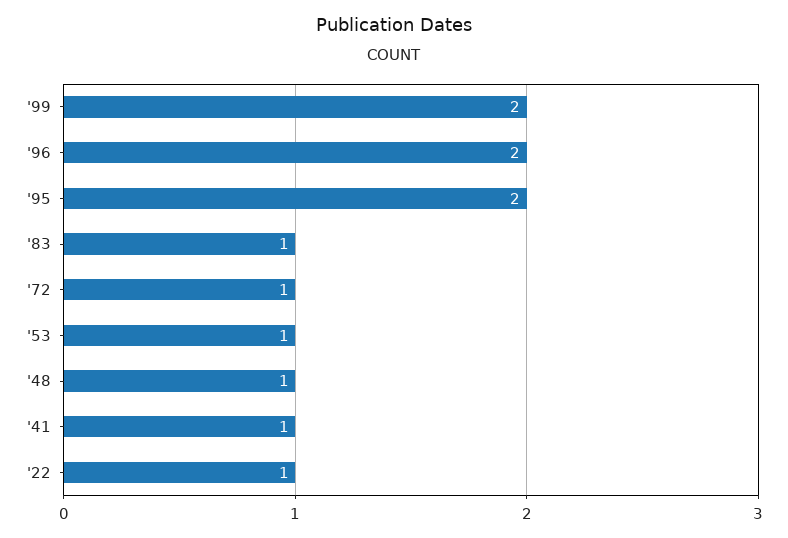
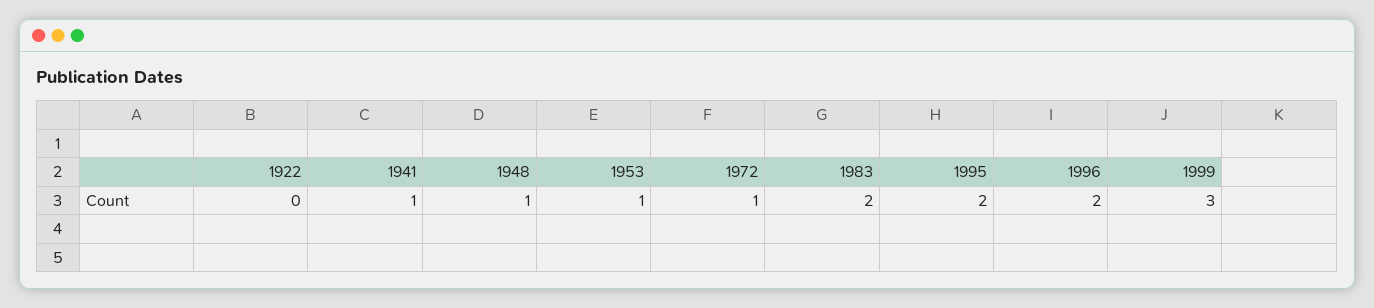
  {
-   "'99": 2,
+   "'99": 3,
    "'96": 2,
    "'95": 2,
-   "'83": 1,
+   "'83": 2,
    "'72": 1,
    "'53": 1,
    "'48": 1,
    "'41": 1,
-   "'22": 1
+   "'22": 0
  }

